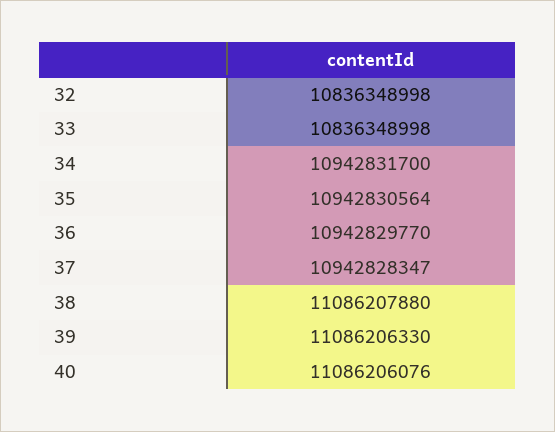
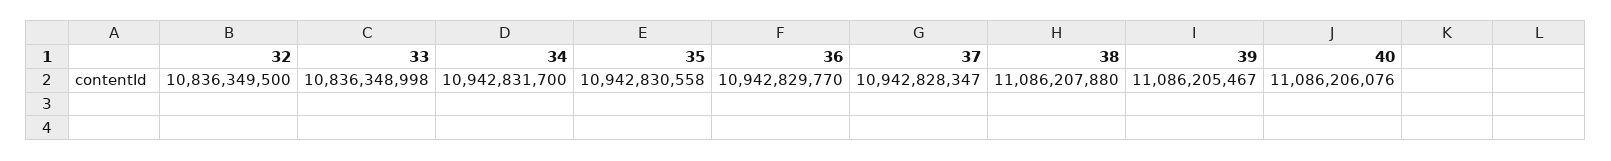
  {
-   "32": 10836348998,
+   "32": 10836349500,
    "33": 10836348998,
    "34": 10942831700,
-   "35": 10942830564,
+   "35": 10942830558,
    "36": 10942829770,
    "37": 10942828347,
    "38": 11086207880,
-   "39": 11086206330,
+   "39": 11086205467,
    "40": 11086206076
  }

